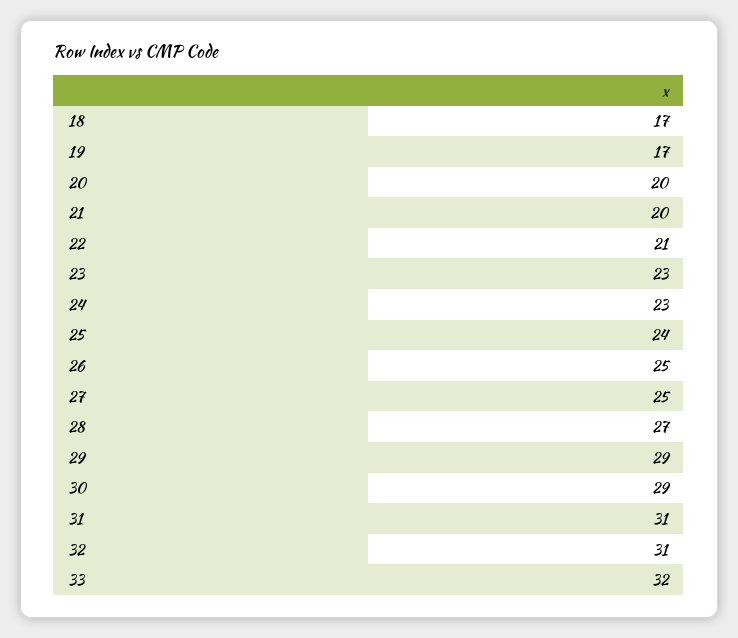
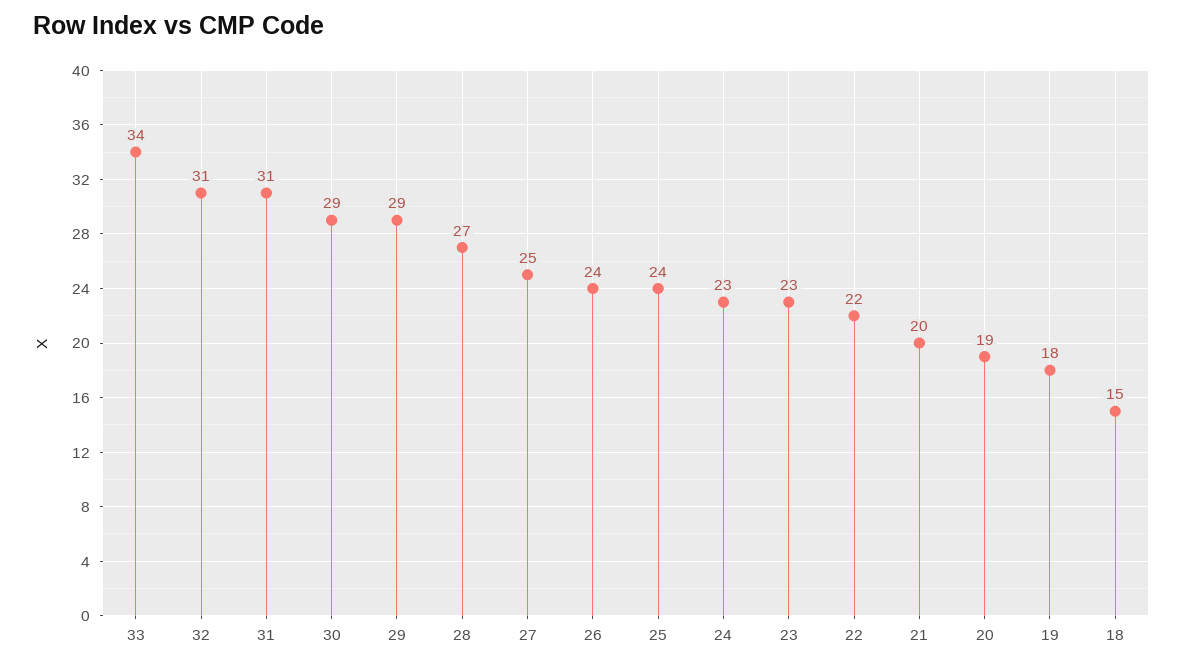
  {
-   "18": 17,
+   "18": 15,
-   "19": 17,
+   "19": 18,
-   "20": 20,
+   "20": 19,
    "21": 20,
-   "22": 21,
+   "22": 22,
    "23": 23,
    "24": 23,
    "25": 24,
-   "26": 25,
+   "26": 24,
    "27": 25,
    "28": 27,
    "29": 29,
    "30": 29,
    "31": 31,
    "32": 31,
-   "33": 32
+   "33": 34
  }

